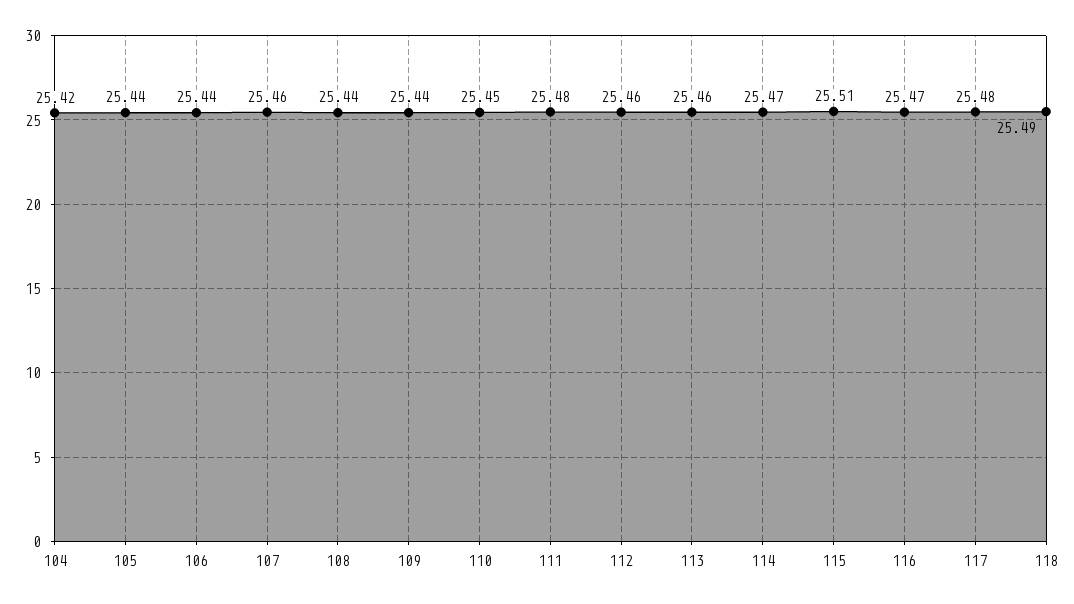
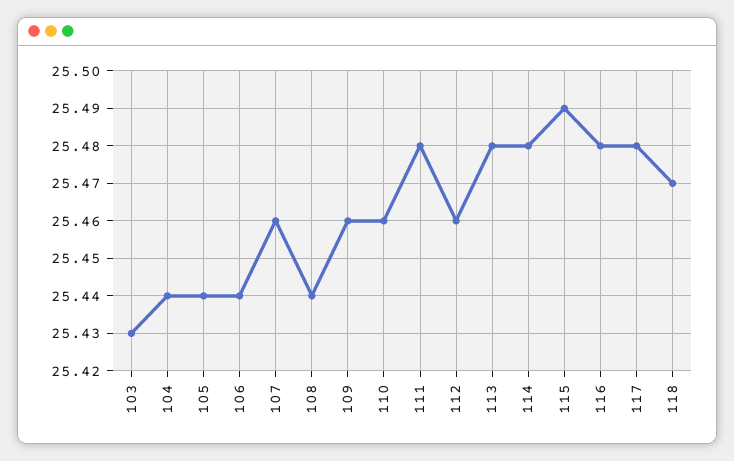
  {
-   "104": 25.42,
+   "104": 25.44,
    "105": 25.44,
    "106": 25.44,
    "107": 25.46,
    "108": 25.44,
-   "109": 25.44,
+   "109": 25.46,
-   "110": 25.45,
+   "110": 25.46,
    "111": 25.48,
    "112": 25.46,
-   "113": 25.46,
+   "113": 25.48,
-   "114": 25.47,
+   "114": 25.48,
-   "115": 25.51,
+   "115": 25.49,
-   "116": 25.47,
+   "116": 25.48,
    "117": 25.48,
-   "118": 25.49
+   "118": 25.47,
+   "103": 25.43
  }

